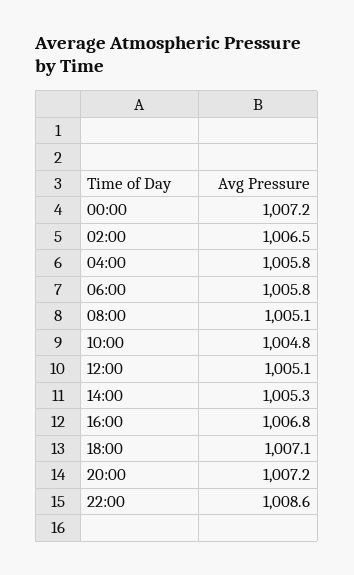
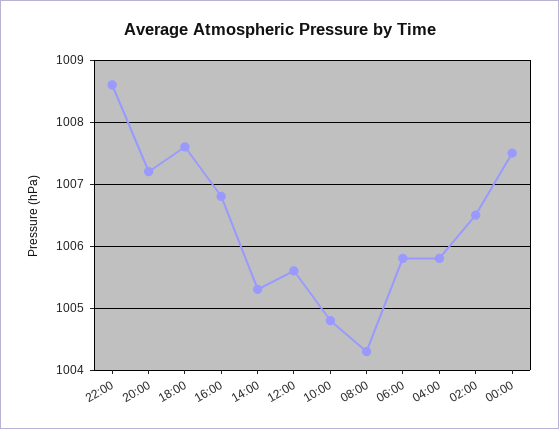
  {
-   "00:00": 1007.2,
+   "00:00": 1007.5,
    "02:00": 1006.5,
    "04:00": 1005.8,
    "06:00": 1005.8,
-   "08:00": 1005.1,
+   "08:00": 1004.3,
    "10:00": 1004.8,
-   "12:00": 1005.1,
+   "12:00": 1005.6,
    "14:00": 1005.3,
    "16:00": 1006.8,
-   "18:00": 1007.1,
+   "18:00": 1007.6,
    "20:00": 1007.2,
    "22:00": 1008.6
  }

